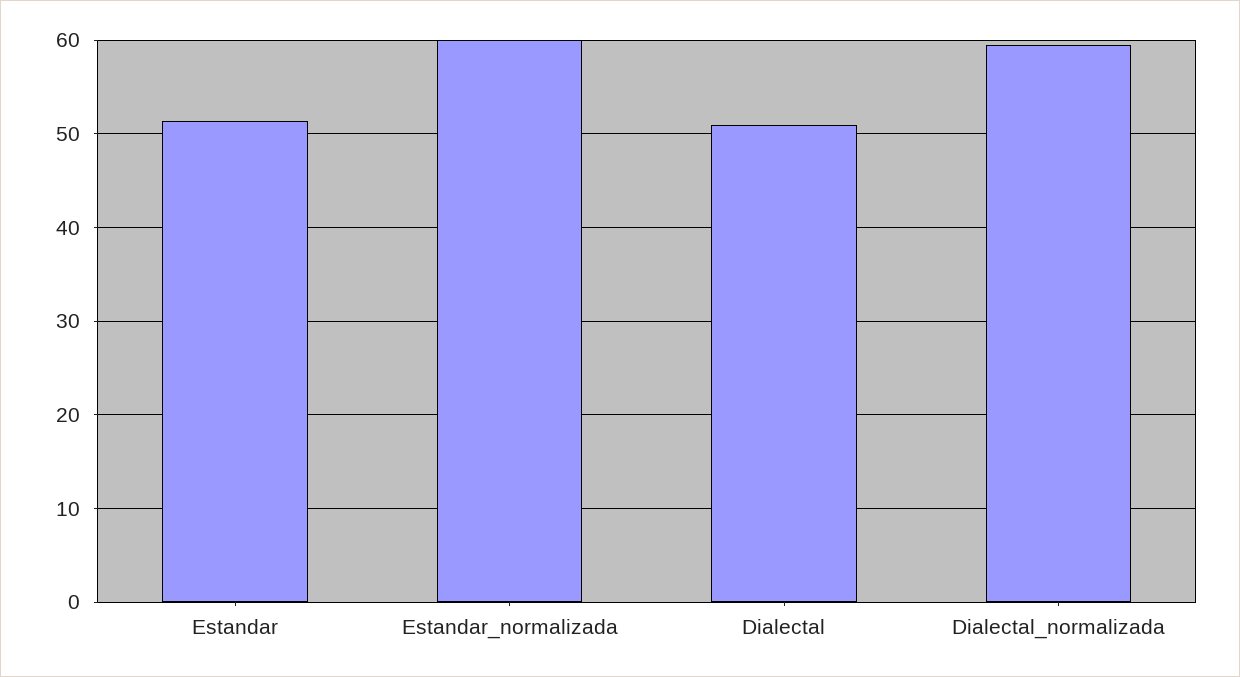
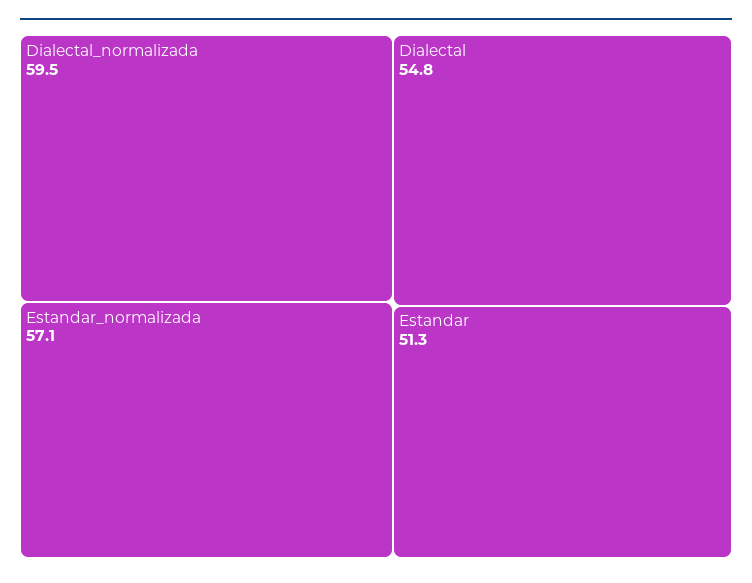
  {
    "Estandar": 51.3,
-   "Estandar_normalizada": 60,
+   "Estandar_normalizada": 57.1,
-   "Dialectal": 51,
+   "Dialectal": 54.8,
    "Dialectal_normalizada": 59.5
  }

